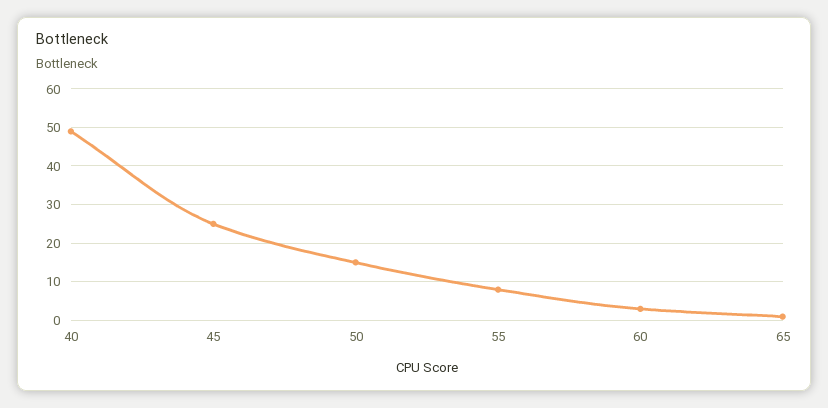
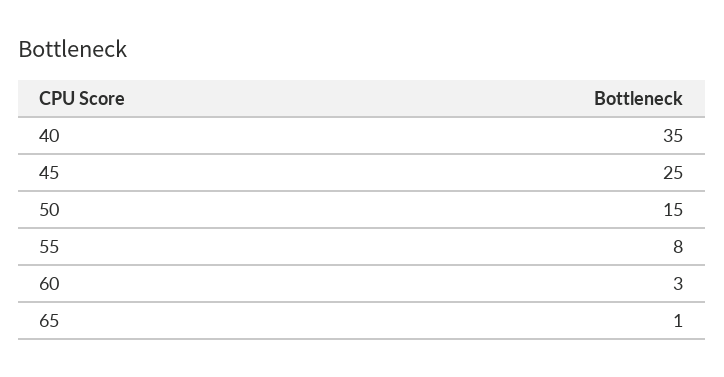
  {
-   "40": 50,
+   "40": 35,
    "45": 25,
    "50": 15,
    "55": 8,
    "60": 3,
    "65": 1
  }

